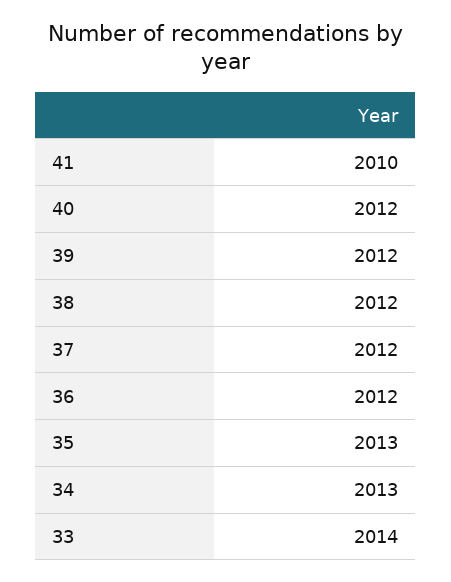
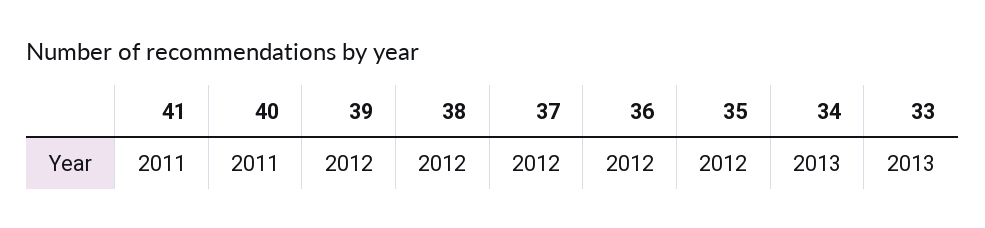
  {
-   "41": 2010,
+   "41": 2011,
-   "40": 2012,
+   "40": 2011,
    "39": 2012,
    "38": 2012,
    "37": 2012,
    "36": 2012,
-   "35": 2013,
+   "35": 2012,
    "34": 2013,
-   "33": 2014
+   "33": 2013
  }

